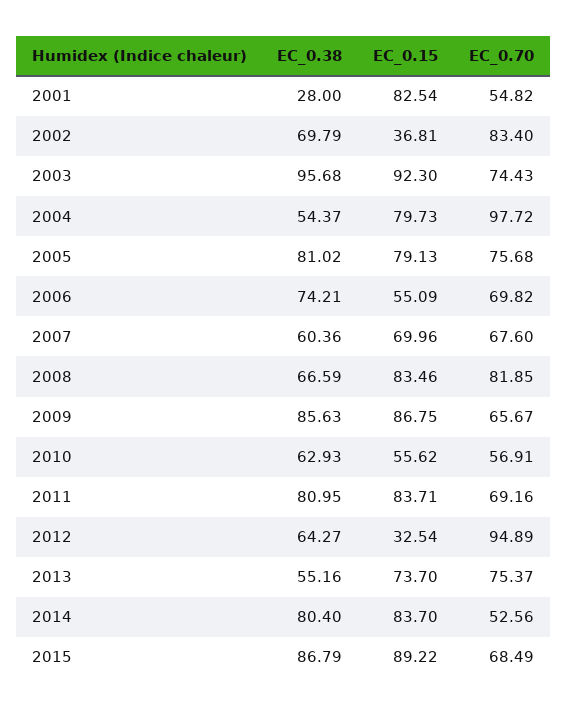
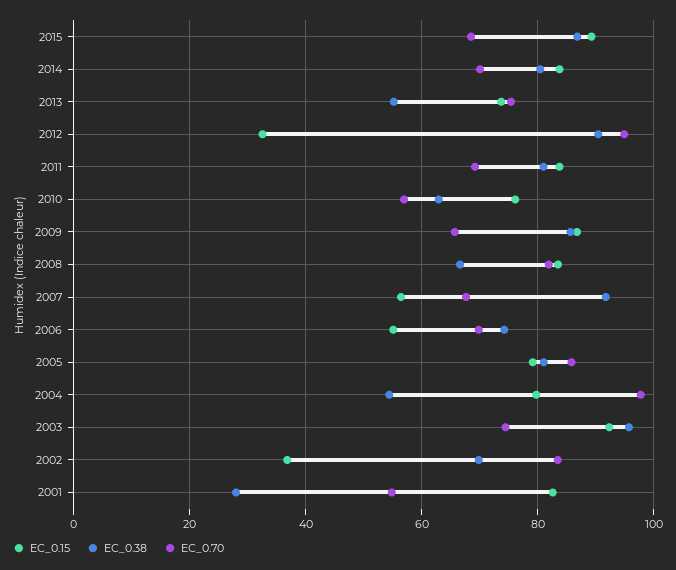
  {
    "EC_0.38": {
      "2001": 28,
      "2002": 69.79,
      "2003": 95.68,
      "2004": 54.37,
      "2005": 81.02,
      "2006": 74.21,
-     "2007": 60.36,
+     "2007": 92,
      "2008": 66.59,
      "2009": 85.63,
      "2010": 62.93,
      "2011": 80.95,
-     "2012": 64.27,
+     "2012": 90,
      "2013": 55.16,
      "2014": 80.4,
      "2015": 86.79
    },
    "EC_0.15": {
      "2001": 82.54,
      "2002": 36.81,
      "2003": 92.3,
      "2004": 79.73,
      "2005": 79.13,
      "2006": 55.09,
-     "2007": 69.96,
+     "2007": 56,
      "2008": 83.46,
      "2009": 86.75,
-     "2010": 55.62,
+     "2010": 76,
      "2011": 83.71,
      "2012": 32.54,
      "2013": 73.7,
      "2014": 83.7,
      "2015": 89.22
    },
    "EC_0.70": {
      "2001": 54.82,
      "2002": 83.4,
      "2003": 74.43,
      "2004": 97.72,
-     "2005": 75.68,
+     "2005": 86,
      "2006": 69.82,
      "2007": 67.6,
      "2008": 81.85,
      "2009": 65.67,
      "2010": 56.91,
      "2011": 69.16,
      "2012": 94.89,
      "2013": 75.37,
-     "2014": 52.56,
+     "2014": 70,
      "2015": 68.49
    }
  }

